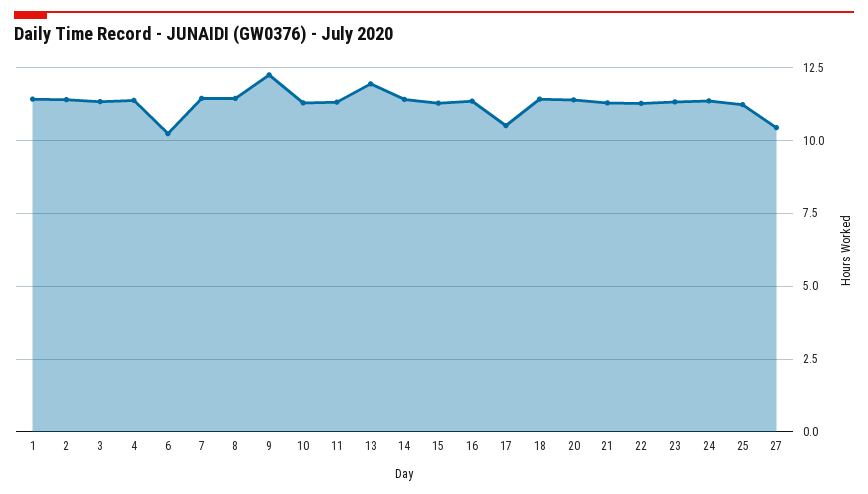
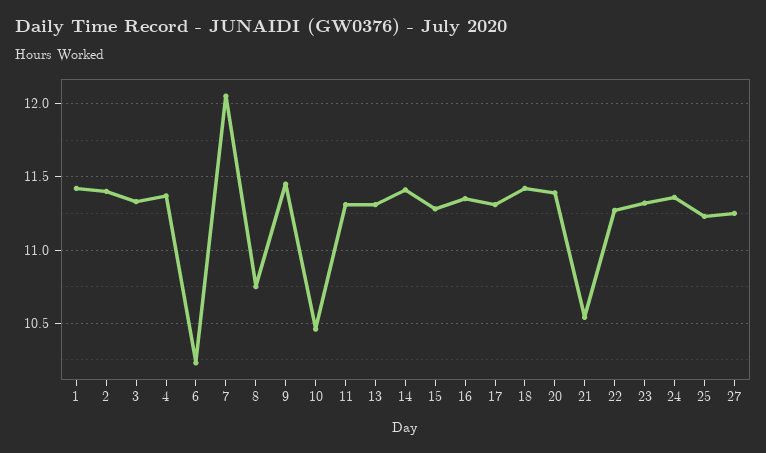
  {
    "1": 11.4,
    "2": 11.4,
    "3": 11.35,
    "4": 11.35,
    "6": 10.25,
-   "7": 11.5,
+   "7": 12.05,
-   "8": 11.5,
+   "8": 10.75,
-   "9": 12.25,
+   "9": 11.45,
-   "10": 11.25,
+   "10": 10.45,
    "11": 11.3,
-   "13": 12,
+   "13": 11.3,
    "14": 11.4,
    "15": 11.3,
    "16": 11.35,
-   "17": 10.5,
+   "17": 11.3,
    "18": 11.4,
    "20": 11.4,
-   "21": 11.25,
+   "21": 10.55,
    "22": 11.25,
    "23": 11.3,
    "24": 11.35,
    "25": 11.25,
-   "27": 10.5
+   "27": 11.25
  }

